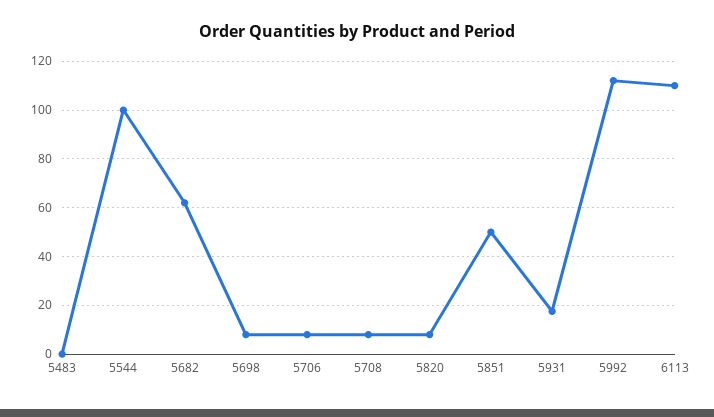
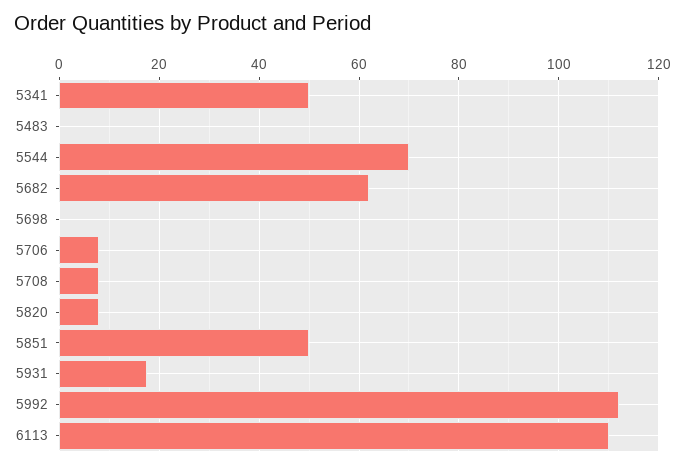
  {
    "5483": 0,
-   "5544": 100,
+   "5544": 70,
    "5682": 62,
-   "5698": 7.5,
+   "5698": 0,
    "5706": 8,
    "5708": 8,
    "5820": 8,
    "5851": 50,
    "5931": 18,
    "5992": 112,
-   "6113": 110
+   "6113": 110,
+   "5341": 50
  }

